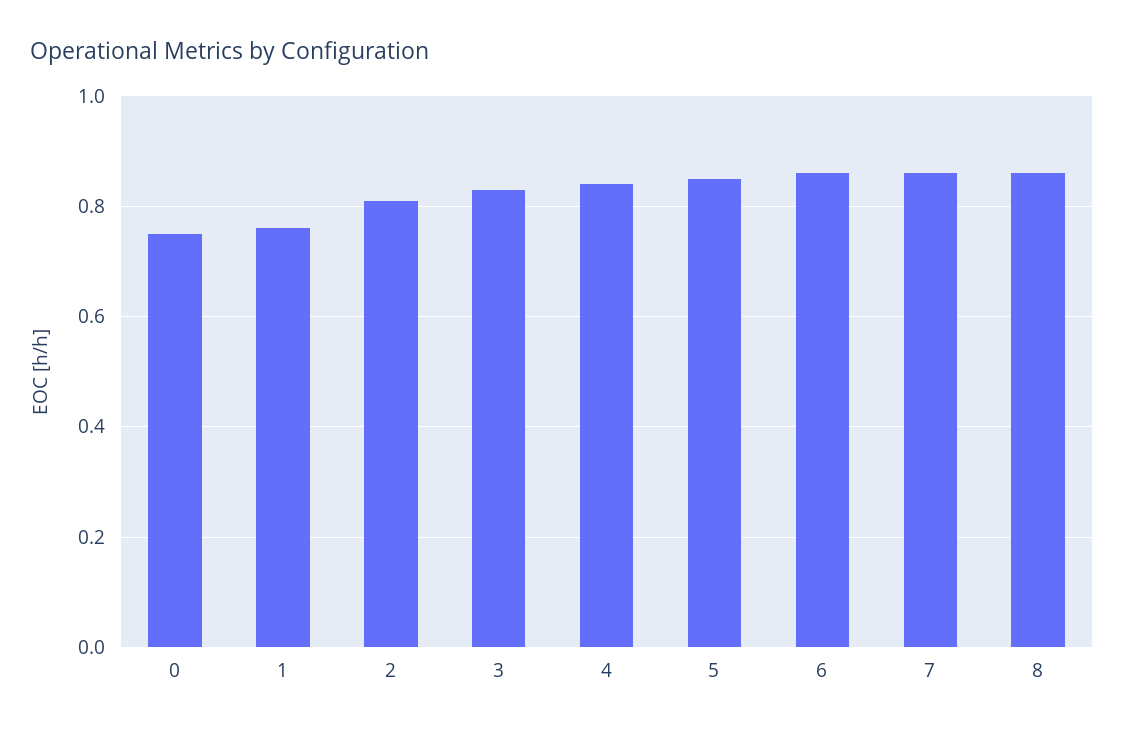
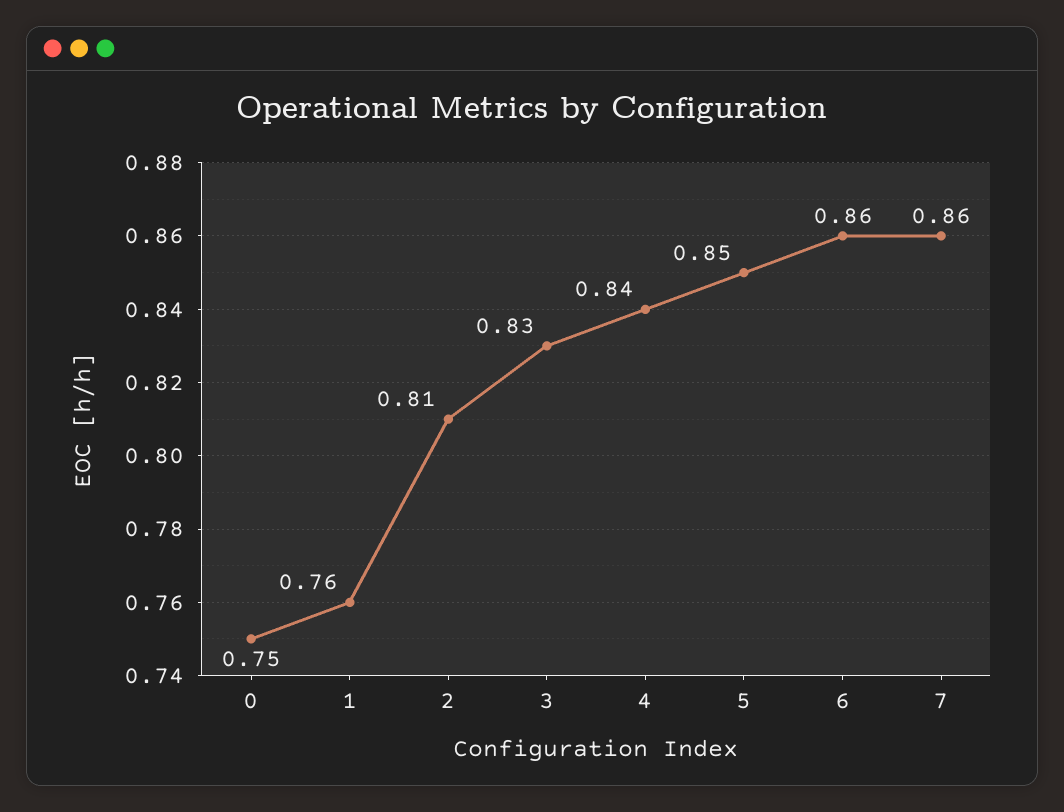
  {
    "0": 0.75,
    "1": 0.76,
    "2": 0.81,
    "3": 0.83,
    "4": 0.84,
    "5": 0.85,
    "6": 0.86,
-   "7": 0.86,
+   "7": 0.86
-   "8": 0.85
  }

